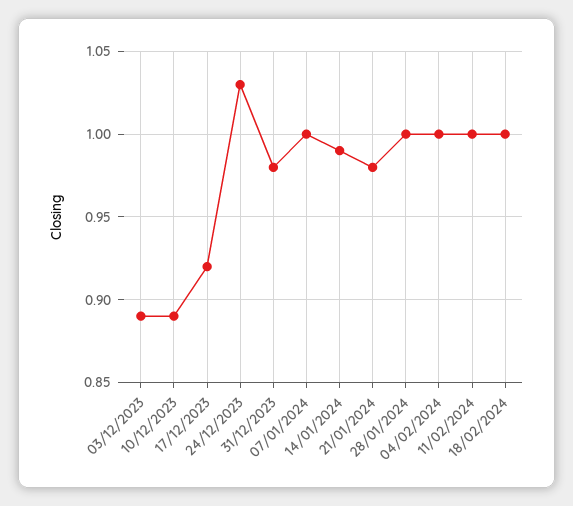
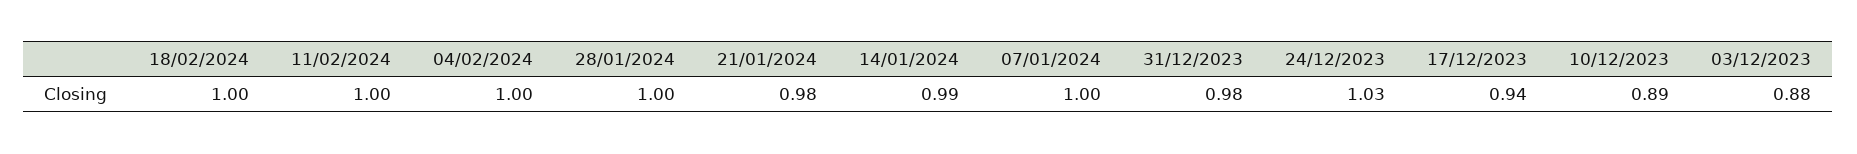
  {
-   "03/12/2023": 0.89,
+   "03/12/2023": 0.88,
    "10/12/2023": 0.89,
-   "17/12/2023": 0.92,
+   "17/12/2023": 0.94,
    "24/12/2023": 1.03,
    "31/12/2023": 0.98,
    "07/01/2024": 1,
    "14/01/2024": 0.99,
    "21/01/2024": 0.98,
    "28/01/2024": 1,
    "04/02/2024": 1,
    "11/02/2024": 1,
    "18/02/2024": 1
  }

